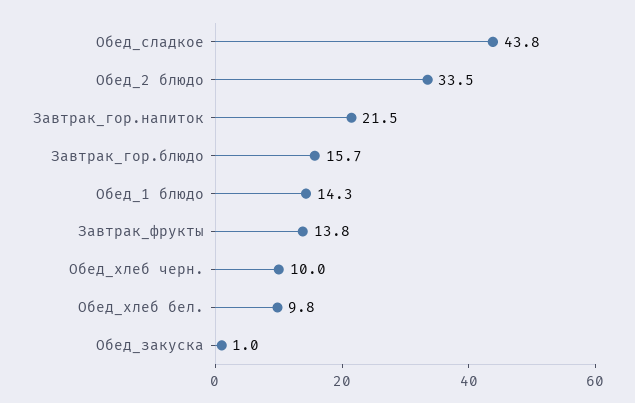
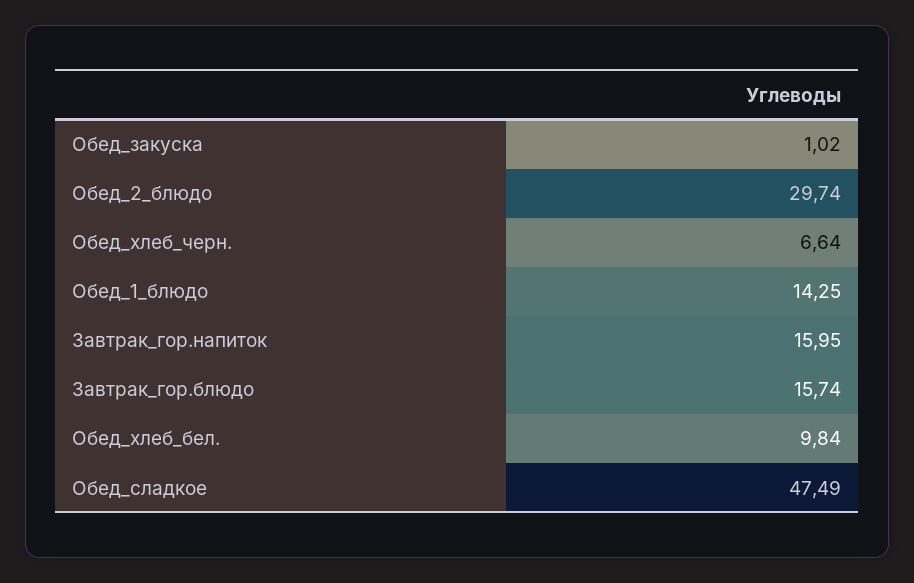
  {
-   "Обед_сладкое": 43.8,
+   "Обед_сладкое": 47.49,
-   "Обед_2 блюдо": 33.5,
+   "Обед_2 блюдо": 29.74,
-   "Завтрак_гор.напиток": 21.5,
+   "Завтрак_гор.напиток": 15.95,
    "Завтрак_гор.блюдо": 15.74,
    "Обед_1 блюдо": 14.25,
-   "Завтрак_фрукты": 13.8,
-   "Обед_хлеб черн.": 10,
+   "Обед_хлеб черн.": 6.64,
    "Обед_хлеб бел.": 9.84,
    "Обед_закуска": 1.02
  }

